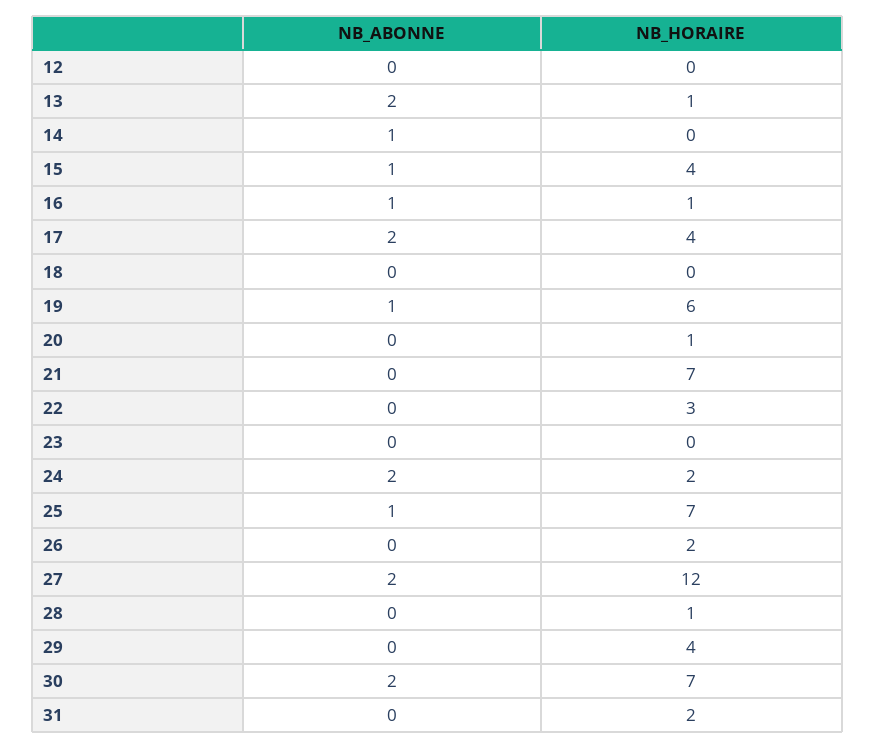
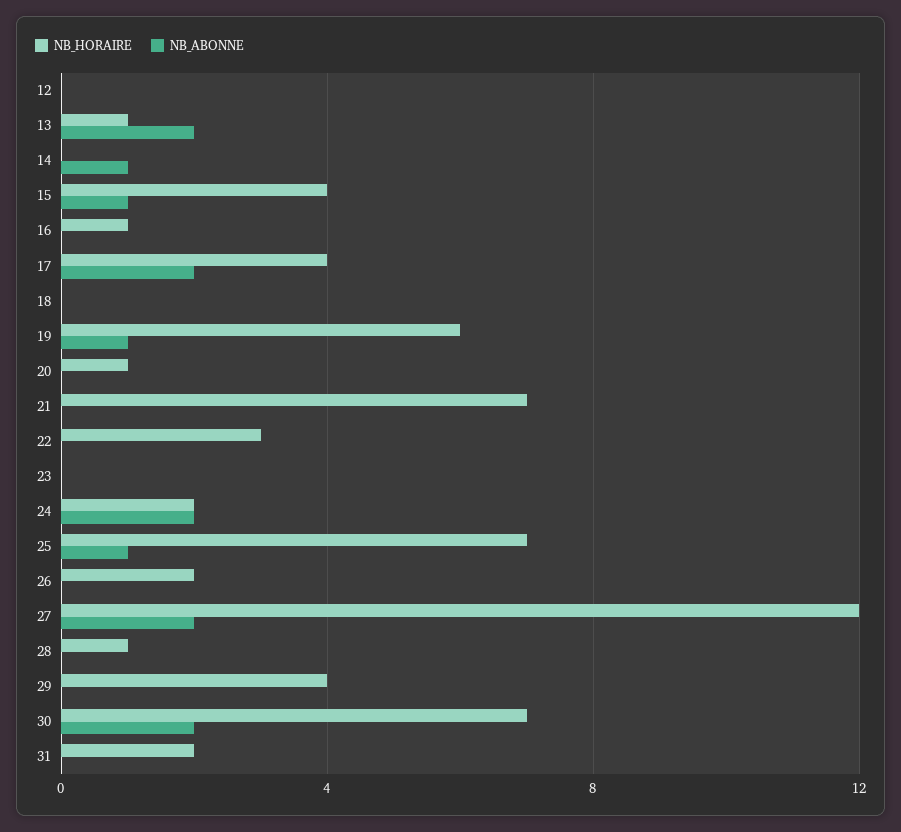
  {
    "NB_ABONNE": {
      "12": 0,
      "13": 2,
      "14": 1,
      "15": 1,
-     "16": 1,
+     "16": 0,
      "17": 2,
      "18": 0,
      "19": 1,
      "20": 0,
      "21": 0,
      "22": 0,
      "23": 0,
      "24": 2,
      "25": 1,
      "26": 0,
      "27": 2,
      "28": 0,
      "29": 0,
      "30": 2,
      "31": 0
    },
    "NB_HORAIRE": {
      "12": 0,
      "13": 1,
      "14": 0,
      "15": 4,
      "16": 1,
      "17": 4,
      "18": 0,
      "19": 6,
      "20": 1,
      "21": 7,
      "22": 3,
      "23": 0,
      "24": 2,
      "25": 7,
      "26": 2,
      "27": 12,
      "28": 1,
      "29": 4,
      "30": 7,
      "31": 2
    }
  }

